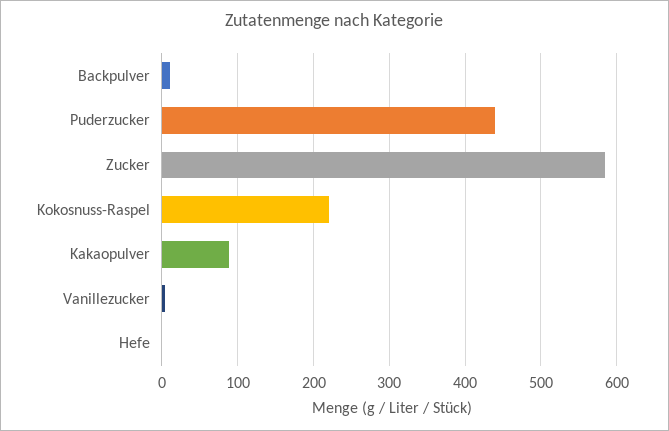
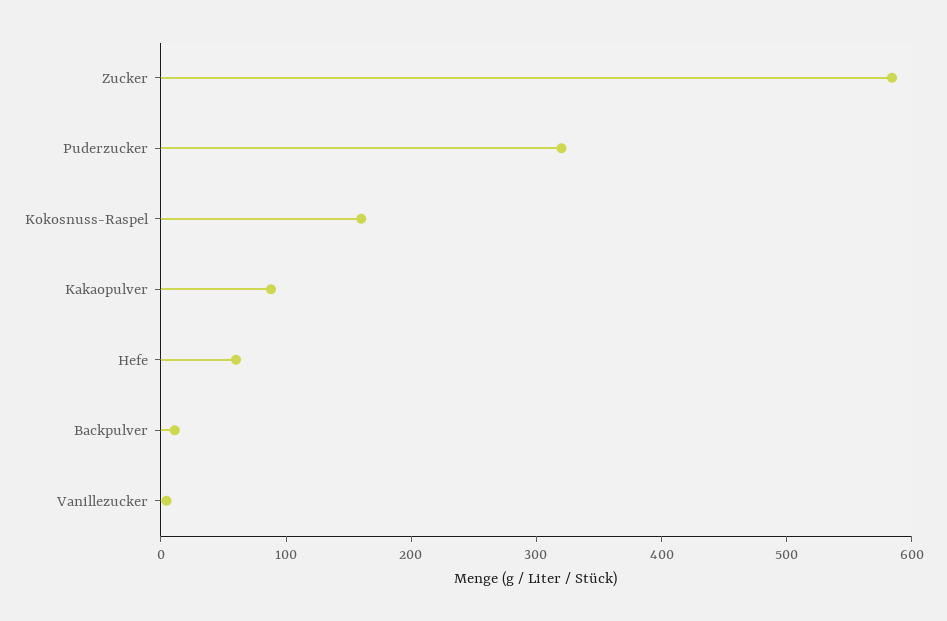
  {
    "Backpulver": 10,
-   "Puderzucker": 440,
+   "Puderzucker": 320,
    "Zucker": 580,
-   "Kokosnuss-Raspel": 220,
+   "Kokosnuss-Raspel": 160,
    "Kakaopulver": 90,
    "Vanillezucker": 0,
-   "Hefe": 0
+   "Hefe": 60
  }

